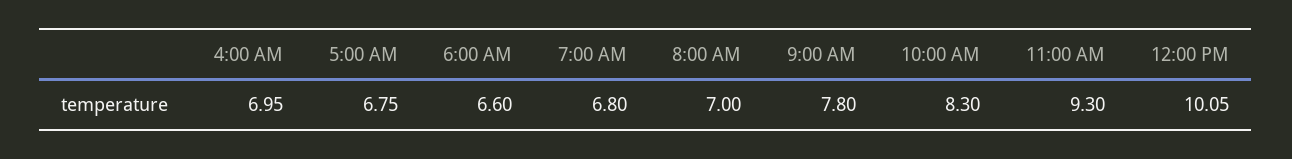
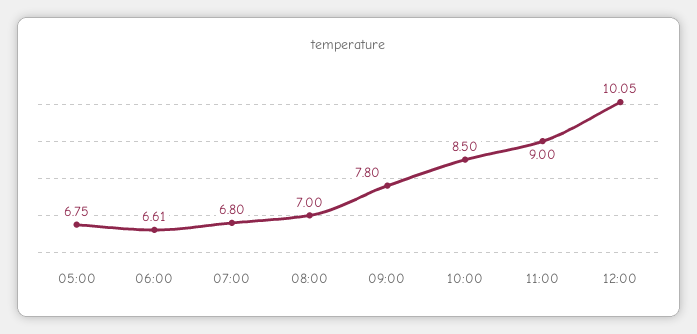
  {
-   "4:00 AM": 6.95,
    "5:00 AM": 6.75,
-   "6:00 AM": 6.6,
+   "6:00 AM": 6.61,
    "7:00 AM": 6.8,
    "8:00 AM": 7,
    "9:00 AM": 7.8,
-   "10:00 AM": 8.3,
+   "10:00 AM": 8.5,
-   "11:00 AM": 9.3,
+   "11:00 AM": 9,
    "12:00 PM": 10.05
  }

